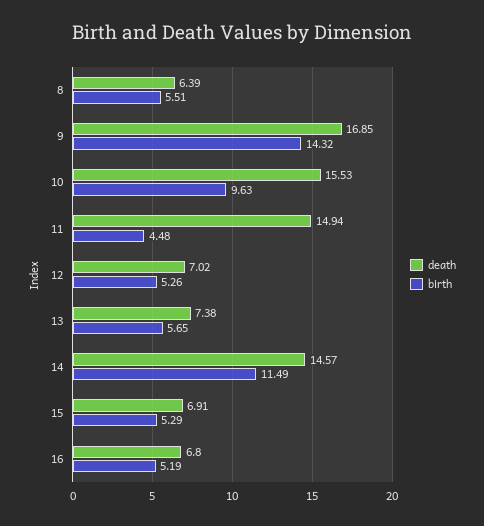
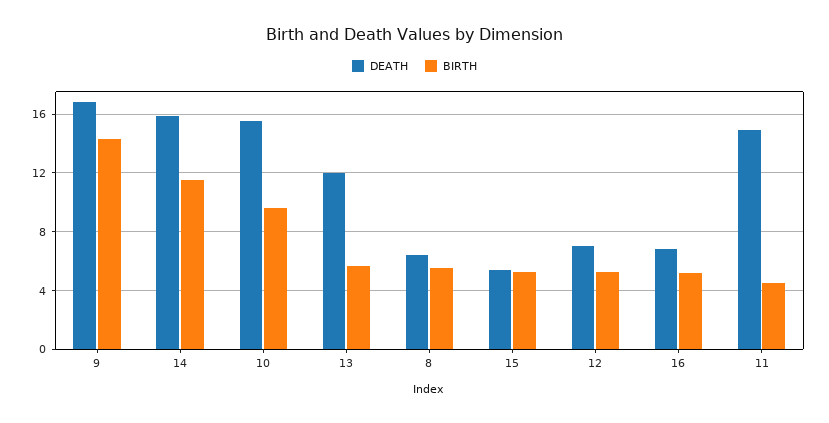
  {
    "death": {
      "8": 6.39,
      "9": 16.85,
      "10": 15.53,
      "11": 14.94,
      "12": 7.02,
-     "13": 7.38,
+     "13": 12,
-     "14": 14.57,
+     "14": 16,
-     "15": 6.91,
+     "15": 5.5,
      "16": 6.8
    },
    "birth": {
      "8": 5.51,
      "9": 14.32,
      "10": 9.63,
      "11": 4.48,
      "12": 5.26,
      "13": 5.65,
      "14": 11.49,
      "15": 5.29,
      "16": 5.19
    }
  }

